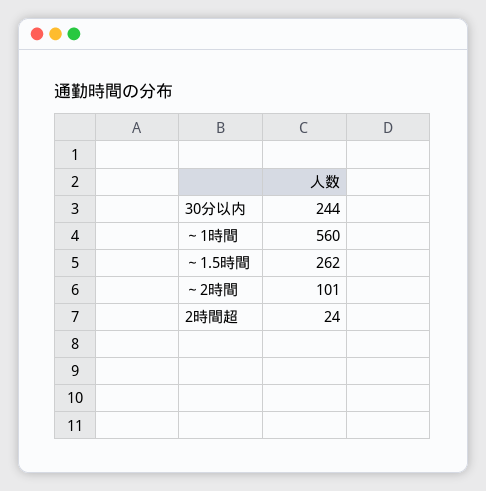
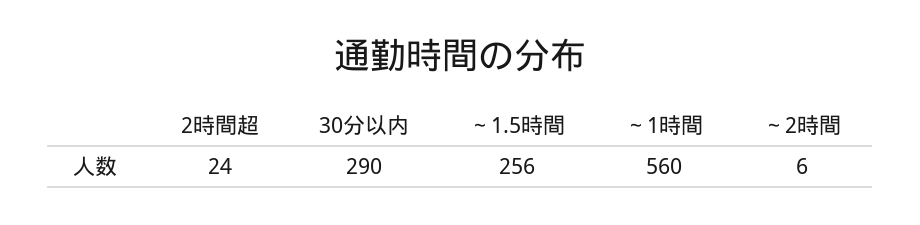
  {
-   "30分以内": 244,
+   "30分以内": 290,
    "～1時間": 560,
-   "～1.5時間": 262,
+   "～1.5時間": 256,
-   "～2時間": 101,
+   "～2時間": 6,
    "2時間超": 24
  }

